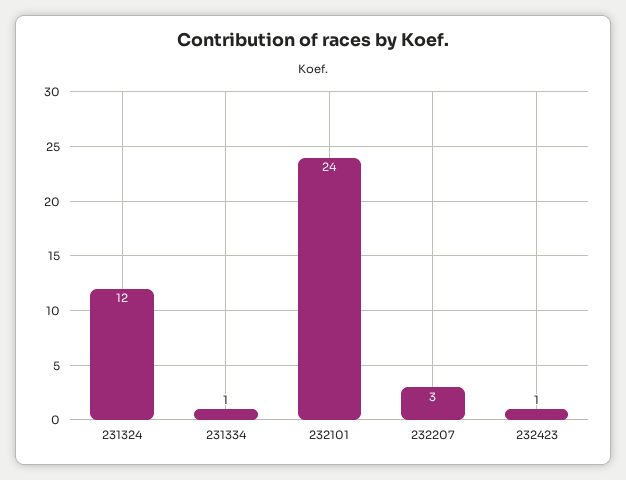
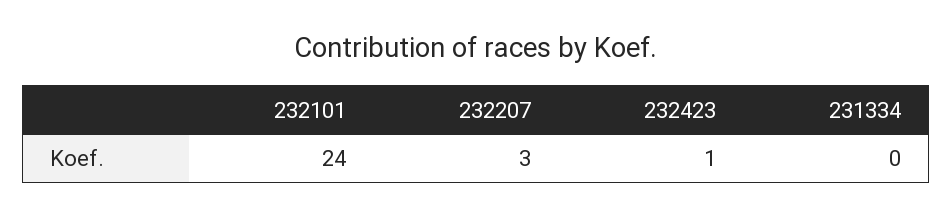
  {
-   "231324": 12,
-   "231334": 1,
+   "231334": 0,
    "232101": 24,
    "232207": 3,
    "232423": 1
  }

